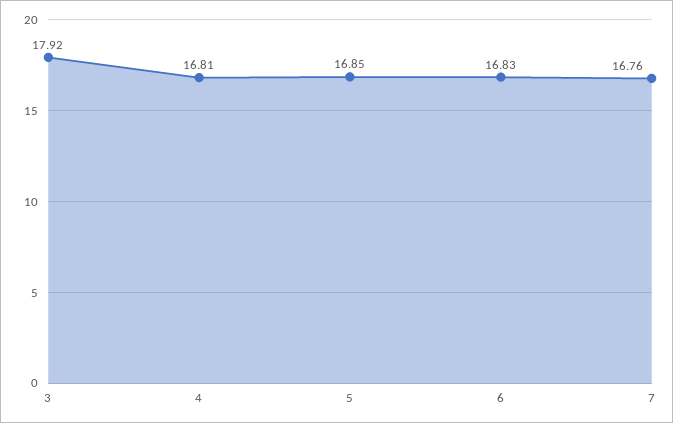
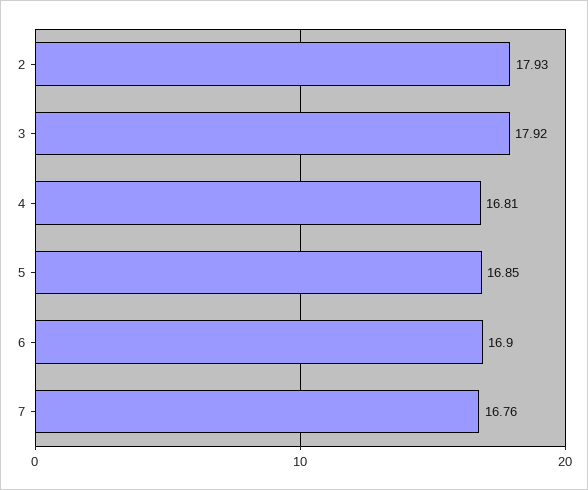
  {
    "3": 17.92,
    "4": 16.81,
    "5": 16.85,
-   "6": 16.83,
+   "6": 16.9,
-   "7": 16.76
+   "7": 16.76,
+   "2": 17.93
  }

